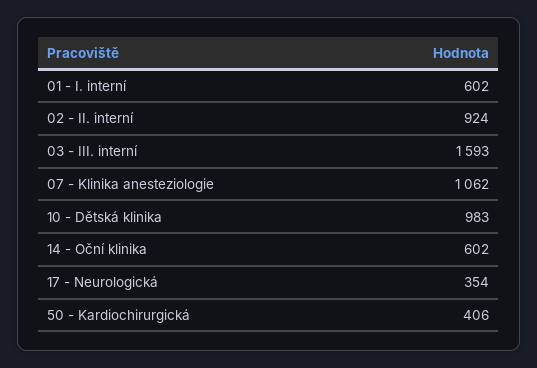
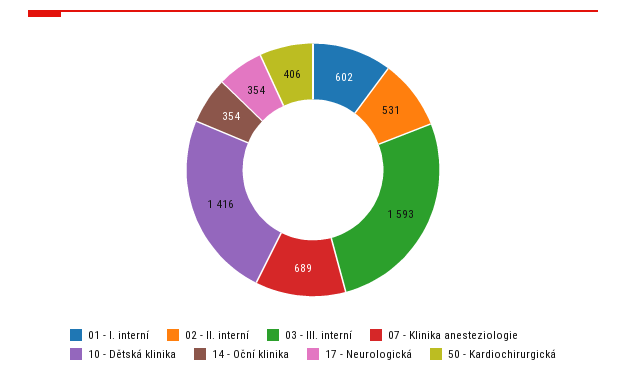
  {
    "01 - I. interní": 602,
-   "02 - II. interní": 924,
+   "02 - II. interní": 531,
    "03 - III. interní": 1593,
-   "07 - Klinika anesteziologie": 1062,
+   "07 - Klinika anesteziologie": 689,
-   "10 - Dětská klinika": 983,
+   "10 - Dětská klinika": 1416,
-   "14 - Oční klinika": 602,
+   "14 - Oční klinika": 354,
    "17 - Neurologická": 354,
    "50 - Kardiochirurgická": 406
  }

